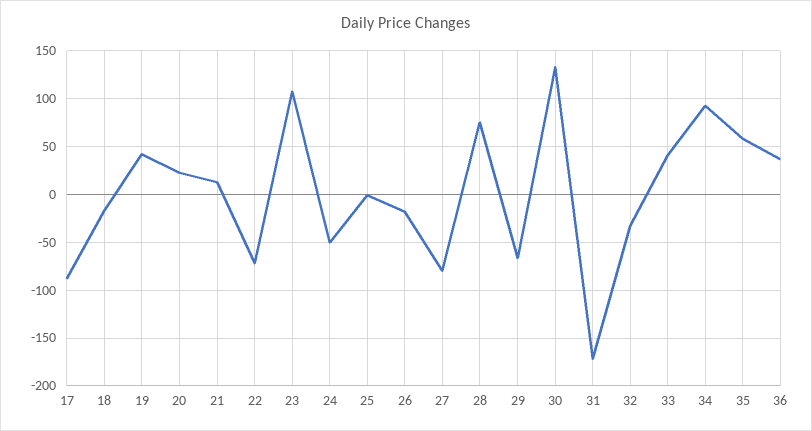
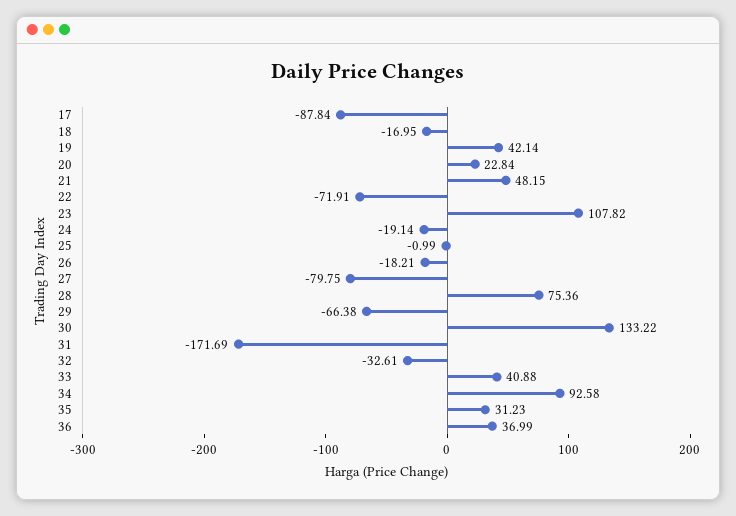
  {
    "17": -87.84,
    "18": -16.95,
    "19": 42.14,
    "20": 22.84,
-   "21": 10,
+   "21": 48.15,
    "22": -71.91,
    "23": 107.82,
-   "24": -50,
+   "24": -19.14,
    "25": -0.99,
    "26": -18.21,
    "27": -79.75,
    "28": 75.36,
    "29": -66.38,
    "30": 133.22,
    "31": -171.69,
    "32": -32.61,
    "33": 40.88,
    "34": 92.58,
-   "35": 60,
+   "35": 31.23,
    "36": 36.99
  }

